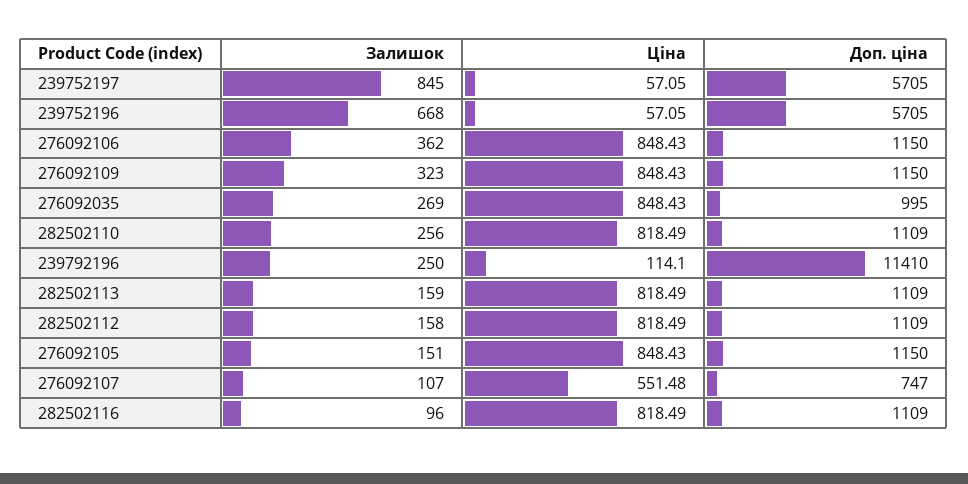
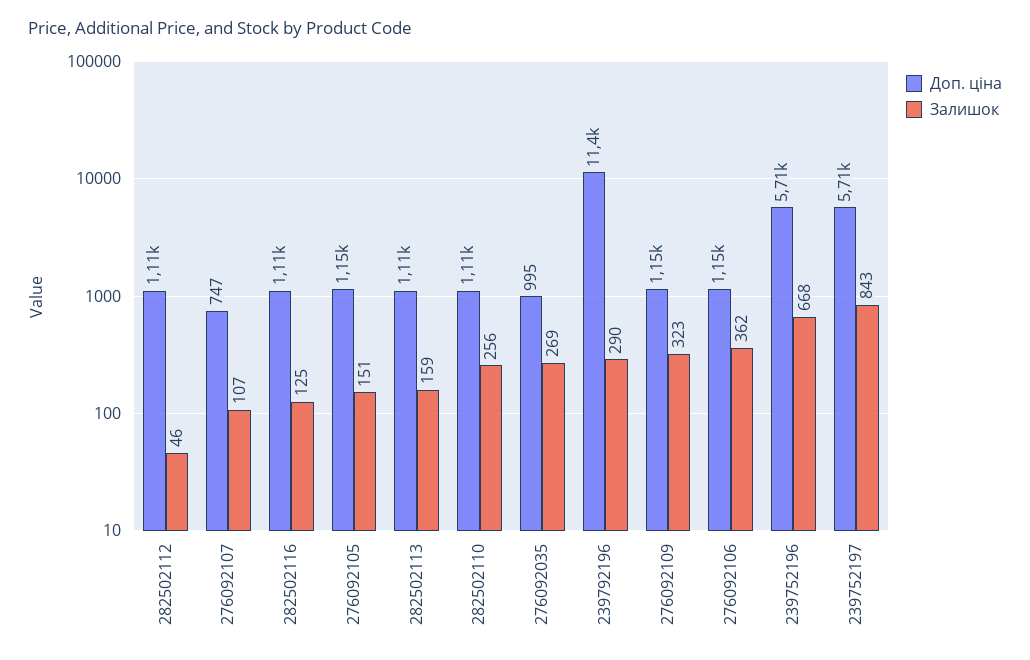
  {
    "Залишок": {
-     "239752197": 845,
+     "239752197": 843,
      "239752196": 668,
      "276092106": 362,
      "276092109": 323,
      "276092035": 269,
      "282502110": 256,
-     "239792196": 250,
+     "239792196": 290,
      "282502113": 159,
-     "282502112": 158,
+     "282502112": 46,
      "276092105": 151,
      "276092107": 107,
-     "282502116": 96
+     "282502116": 125
    },
-   "Ціна": {
-     "239752197": 57.05,
-     "239752196": 57.05,
-     "276092106": 848.43,
-     "276092109": 848.43,
-     "276092035": 848.43,
-     "282502110": 818.49,
-     "239792196": 114.1,
-     "282502113": 818.49,
-     "282502112": 818.49,
-     "276092105": 848.43,
-     "276092107": 551.48,
-     "282502116": 818.49
-   },
    "Доп. ціна": {
      "239752197": 5705,
      "239752196": 5705,
      "276092106": 1150,
      "276092109": 1150,
      "276092035": 995,
      "282502110": 1109,
      "239792196": 11410,
      "282502113": 1109,
      "282502112": 1109,
      "276092105": 1150,
      "276092107": 747,
      "282502116": 1109
    }
  }

